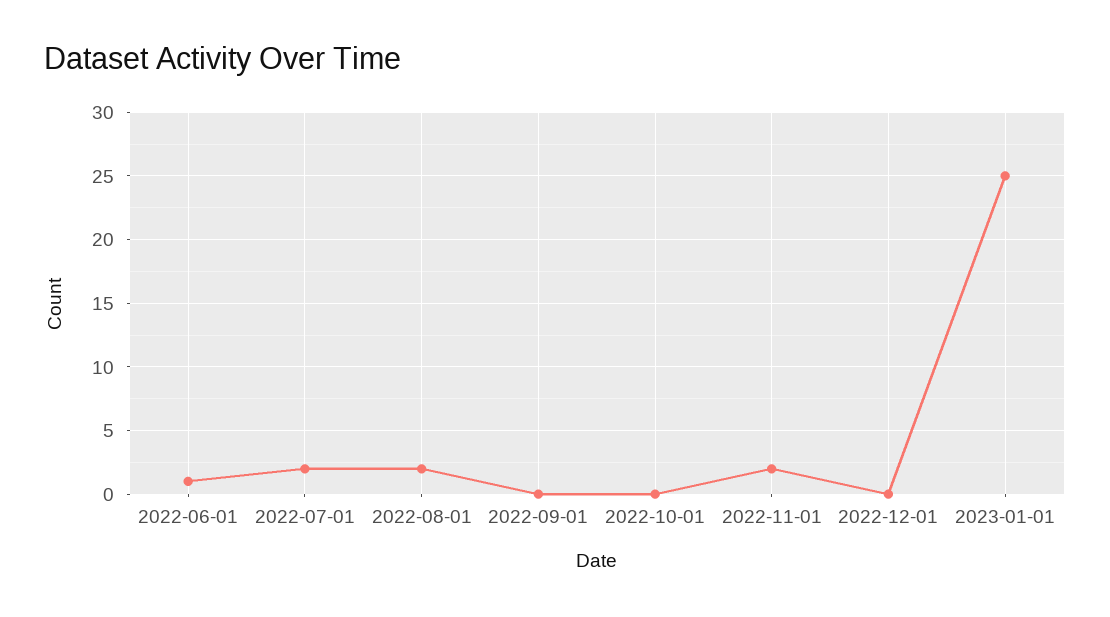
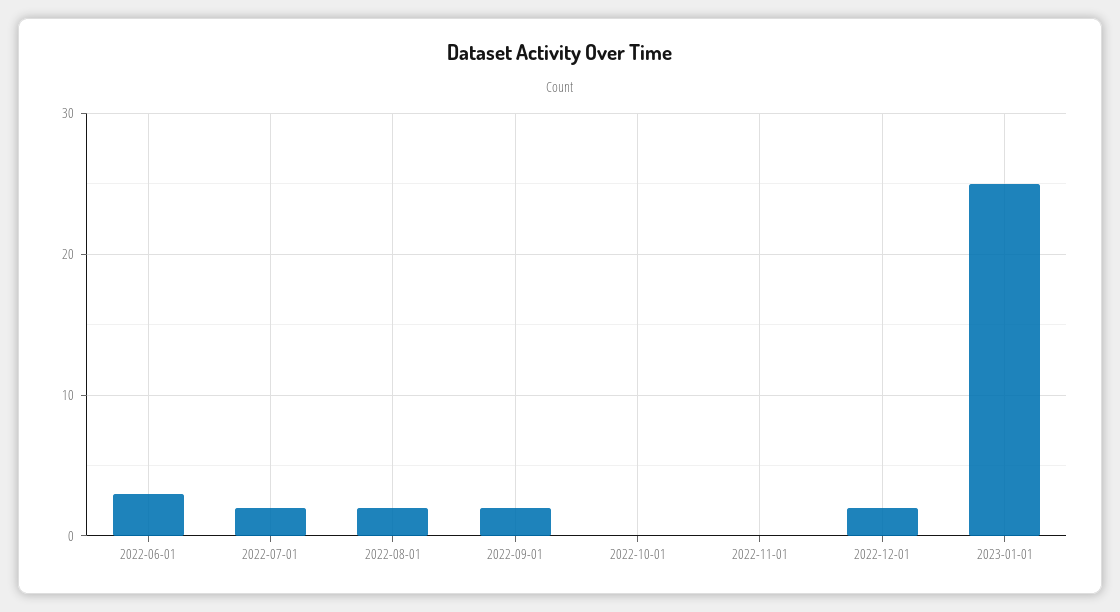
  {
-   "2022-06-01": 1,
+   "2022-06-01": 3,
    "2022-07-01": 2,
    "2022-08-01": 2,
-   "2022-09-01": 0,
+   "2022-09-01": 2,
    "2022-10-01": 0,
-   "2022-11-01": 2,
+   "2022-11-01": 0,
-   "2022-12-01": 0,
+   "2022-12-01": 2,
    "2023-01-01": 25
  }

